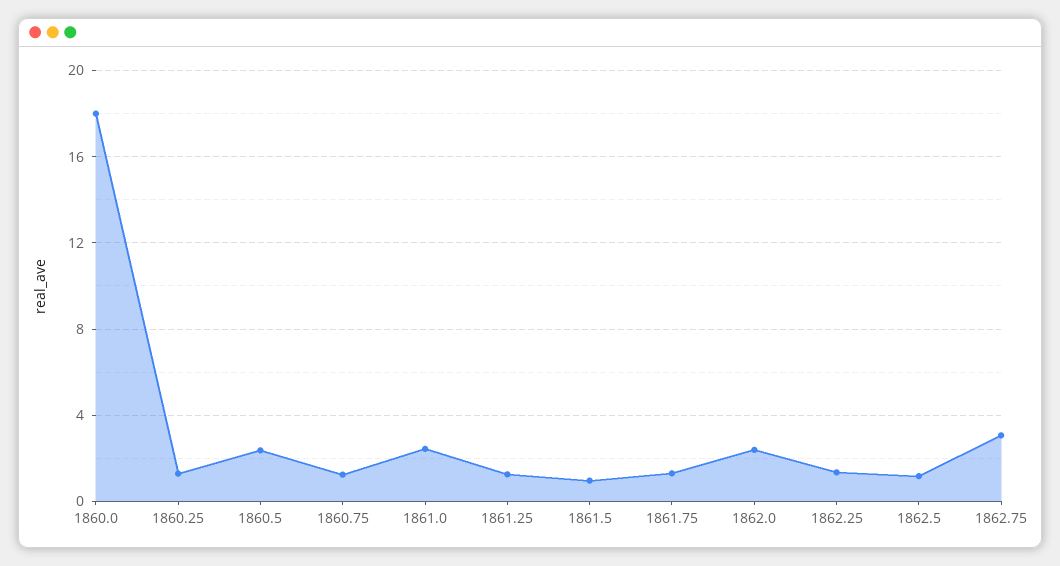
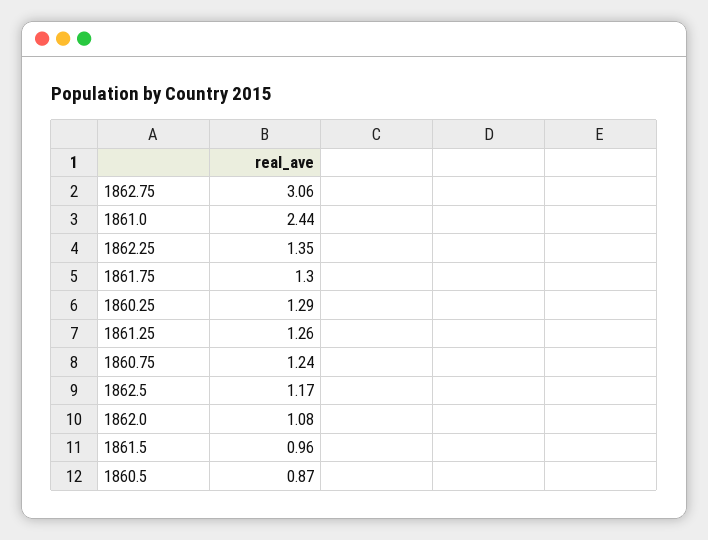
  {
-   "1860.0": 18,
    "1860.25": 1.29,
-   "1860.5": 2.5,
+   "1860.5": 0.87,
    "1860.75": 1.24,
    "1861.0": 2.44,
    "1861.25": 1.26,
    "1861.5": 0.96,
    "1861.75": 1.3,
-   "1862.0": 2.5,
+   "1862.0": 1.08,
    "1862.25": 1.35,
    "1862.5": 1.17,
    "1862.75": 3.06
  }

